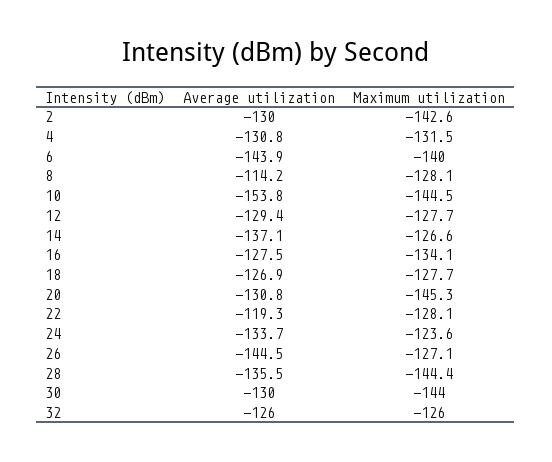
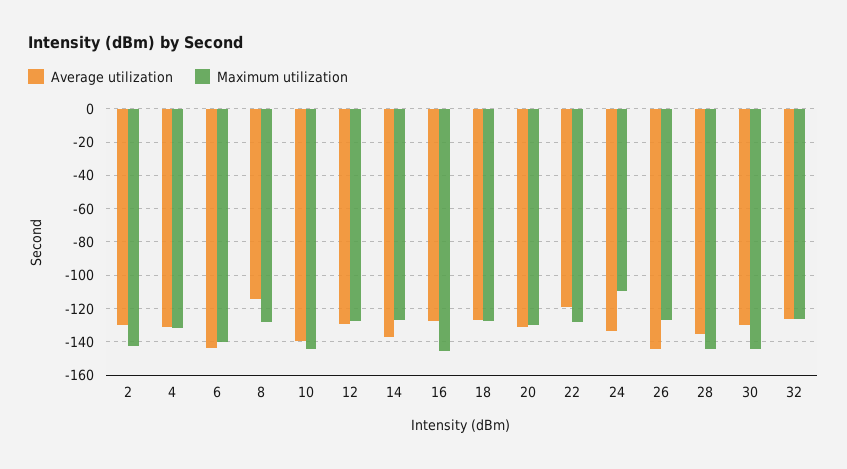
  {
    "Average utilization": {
      "2": -130,
      "4": -130.8,
      "6": -143.9,
      "8": -114.2,
-     "10": -153.8,
+     "10": -140,
      "12": -129.4,
      "14": -137.1,
      "16": -127.5,
      "18": -126.9,
      "20": -130.8,
      "22": -119.3,
      "24": -133.7,
      "26": -144.5,
      "28": -135.5,
      "30": -130,
      "32": -126
    },
    "Maximum utilization": {
      "2": -142.6,
      "4": -131.5,
      "6": -140,
      "8": -128.1,
      "10": -144.5,
      "12": -127.7,
      "14": -126.6,
-     "16": -134.1,
+     "16": -145,
      "18": -127.7,
-     "20": -145.3,
+     "20": -130,
      "22": -128.1,
-     "24": -123.6,
+     "24": -110,
      "26": -127.1,
      "28": -144.4,
      "30": -144,
      "32": -126
    }
  }

